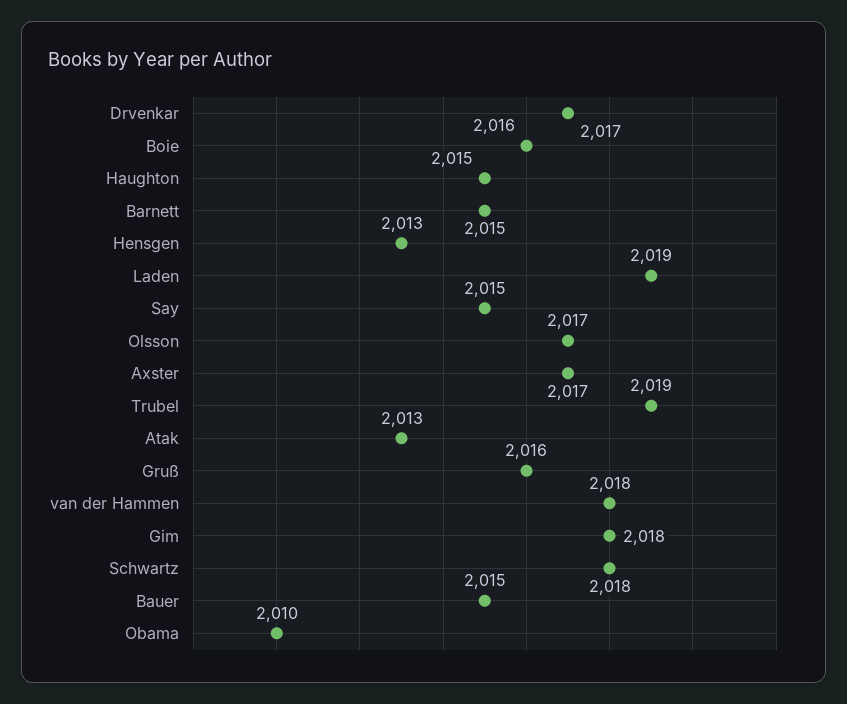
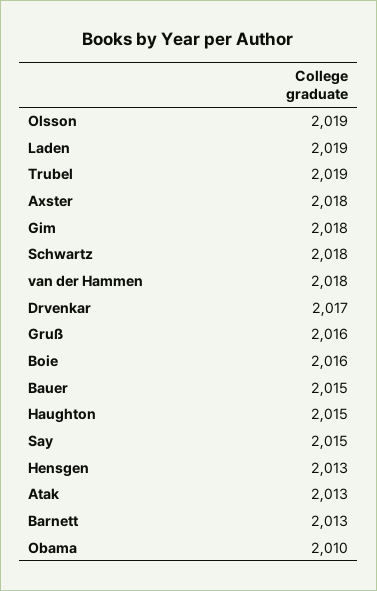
  {
    "Drvenkar": 2017,
    "Boie": 2016,
    "Haughton": 2015,
-   "Barnett": 2015,
+   "Barnett": 2013,
    "Hensgen": 2013,
    "Laden": 2019,
    "Say": 2015,
-   "Olsson": 2017,
+   "Olsson": 2019,
-   "Axster": 2017,
+   "Axster": 2018,
    "Trubel": 2019,
    "Atak": 2013,
    "Gruß": 2016,
    "van der Hammen": 2018,
    "Gim": 2018,
    "Schwartz": 2018,
    "Bauer": 2015,
    "Obama": 2010
  }

